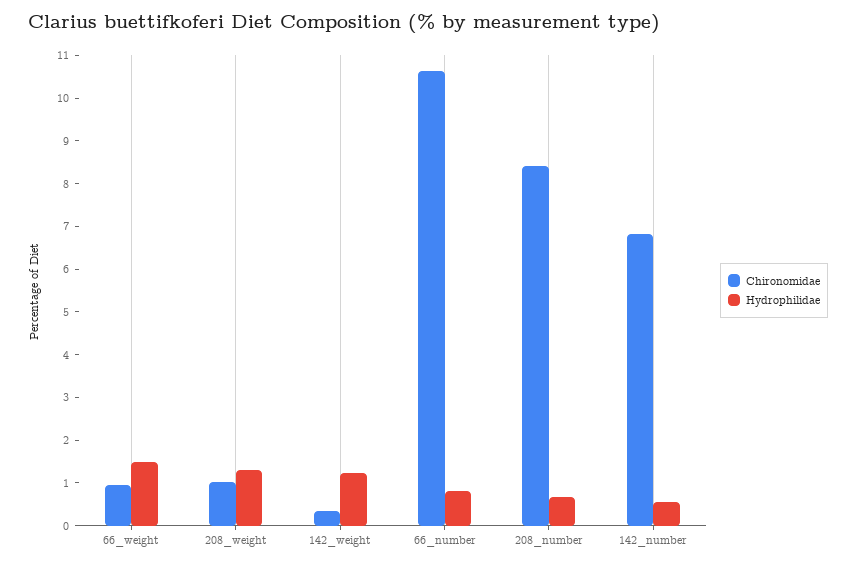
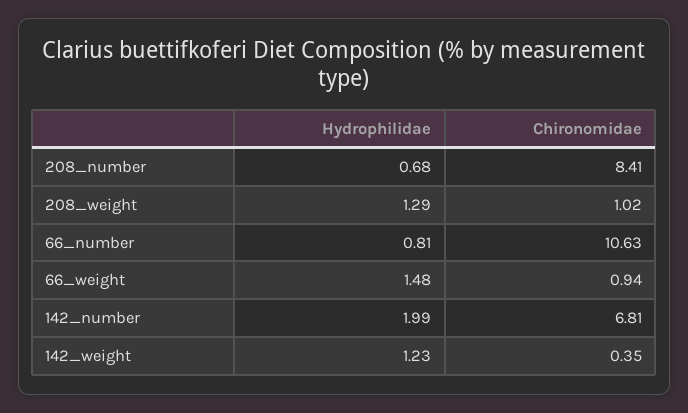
  {
    "Chironomidae": {
      "66_weight": 0.94,
      "208_weight": 1.02,
      "142_weight": 0.35,
      "66_number": 10.63,
      "208_number": 8.41,
      "142_number": 6.81
    },
    "Hydrophilidae": {
      "66_weight": 1.48,
      "208_weight": 1.29,
      "142_weight": 1.23,
      "66_number": 0.81,
      "208_number": 0.68,
-     "142_number": 0.6
+     "142_number": 1.99
    }
  }

